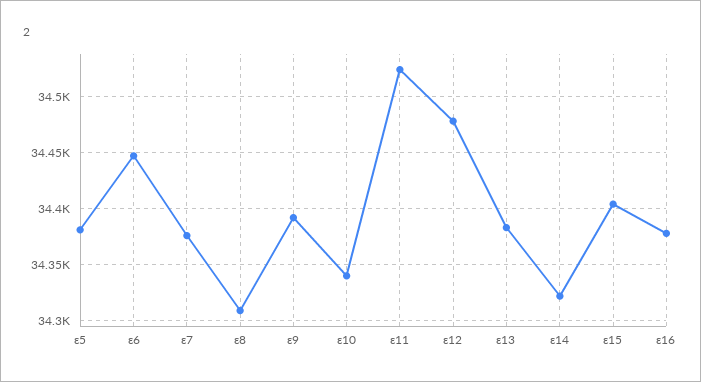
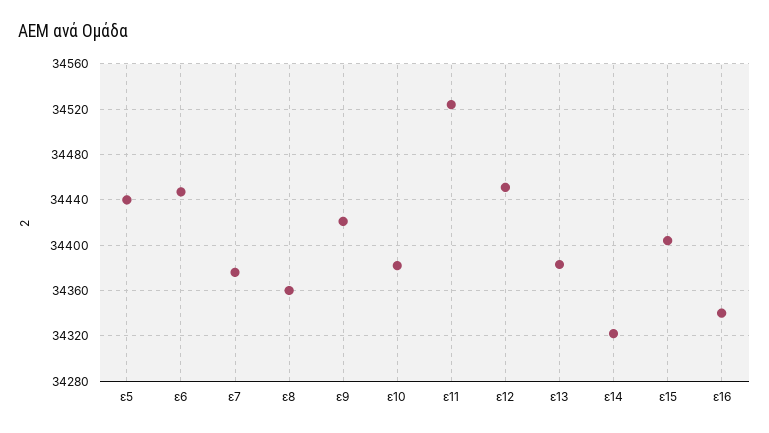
  {
-   "ε5": 34380,
+   "ε5": 34440,
    "ε6": 34450,
    "ε7": 34380,
-   "ε8": 34310,
+   "ε8": 34360,
-   "ε9": 34390,
+   "ε9": 34420,
-   "ε10": 34340,
+   "ε10": 34380,
    "ε11": 34520,
-   "ε12": 34480,
+   "ε12": 34450,
    "ε13": 34380,
    "ε14": 34320,
    "ε15": 34400,
-   "ε16": 34380
+   "ε16": 34340
  }

